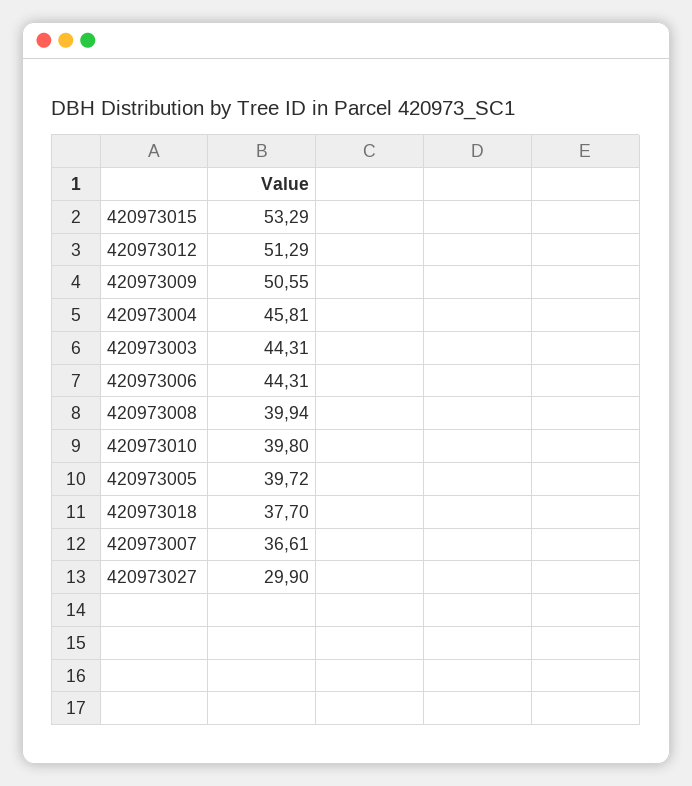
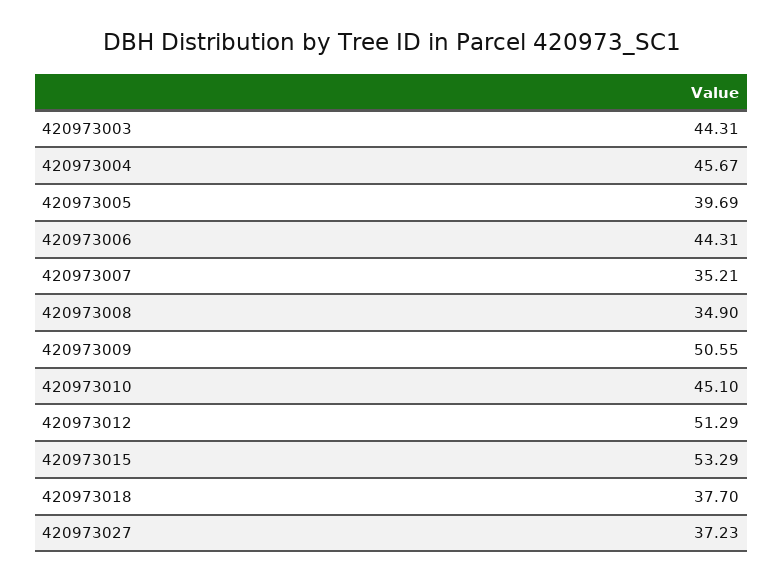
  {
    "420973015": 53.29,
    "420973012": 51.29,
    "420973009": 50.55,
-   "420973004": 45.81,
+   "420973004": 45.67,
    "420973003": 44.31,
    "420973006": 44.31,
-   "420973008": 39.94,
+   "420973008": 34.9,
-   "420973010": 39.8,
+   "420973010": 45.1,
-   "420973005": 39.72,
+   "420973005": 39.69,
    "420973018": 37.7,
-   "420973007": 36.61,
+   "420973007": 35.21,
-   "420973027": 29.9
+   "420973027": 37.23
  }

